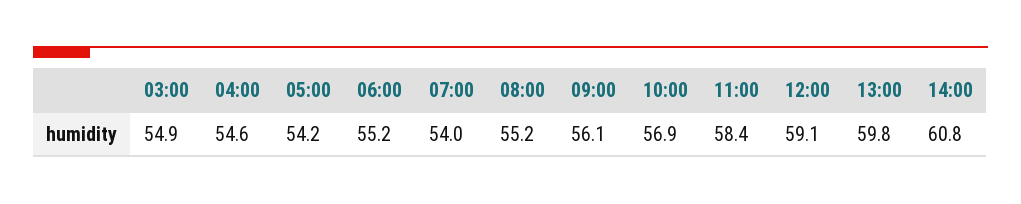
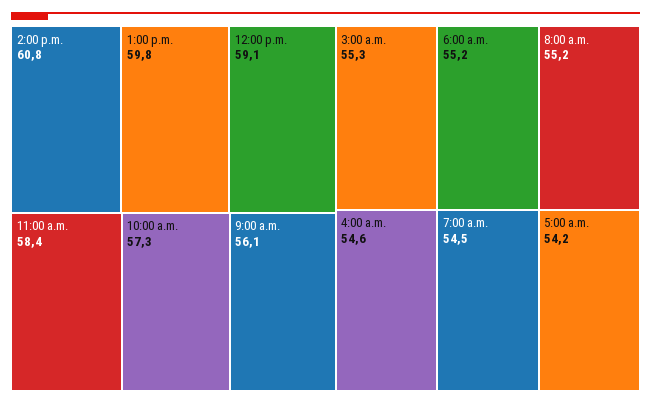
  {
-   "03:00": 54.9,
+   "03:00": 55.3,
    "04:00": 54.6,
    "05:00": 54.2,
    "06:00": 55.2,
-   "07:00": 54,
+   "07:00": 54.5,
    "08:00": 55.2,
    "09:00": 56.1,
-   "10:00": 56.9,
+   "10:00": 57.3,
    "11:00": 58.4,
    "12:00": 59.1,
    "13:00": 59.8,
    "14:00": 60.8
  }

